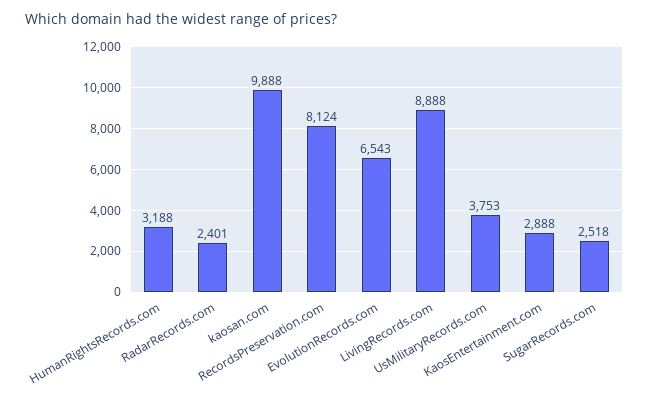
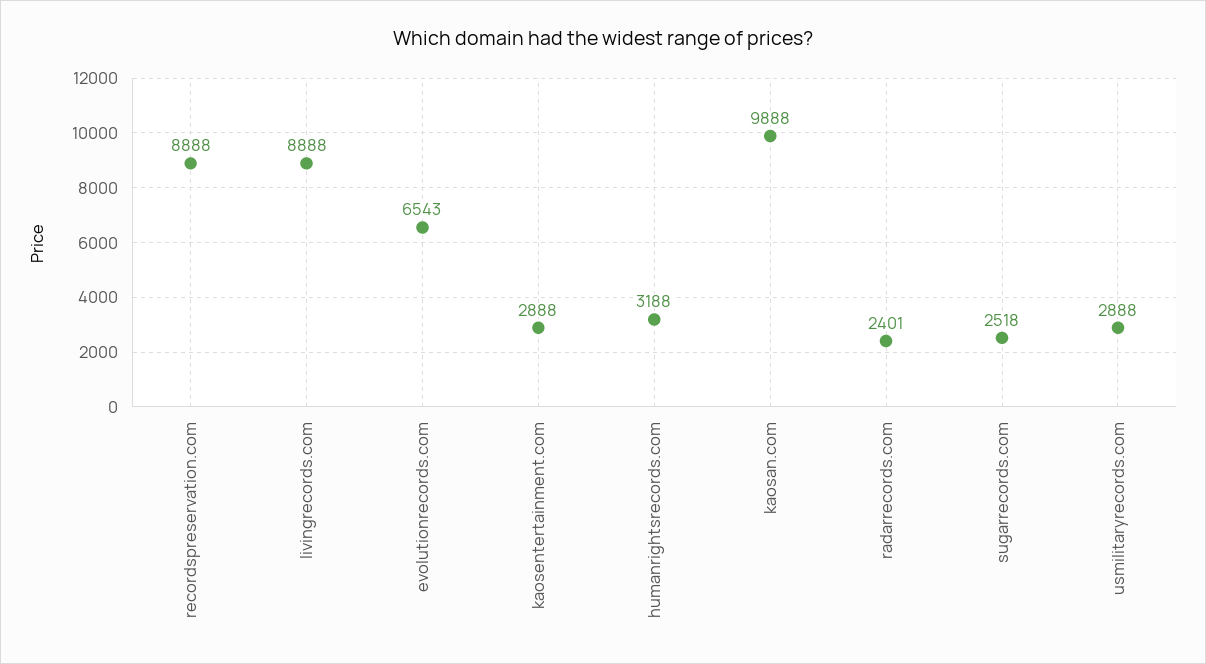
  {
    "HumanRightsRecords.com": 3188,
    "RadarRecords.com": 2401,
    "kaosan.com": 9888,
-   "RecordsPreservation.com": 8124,
+   "RecordsPreservation.com": 8888,
    "EvolutionRecords.com": 6543,
    "LivingRecords.com": 8888,
-   "UsMilitaryRecords.com": 3753,
+   "UsMilitaryRecords.com": 2888,
    "KaosEntertainment.com": 2888,
    "SugarRecords.com": 2518
  }

